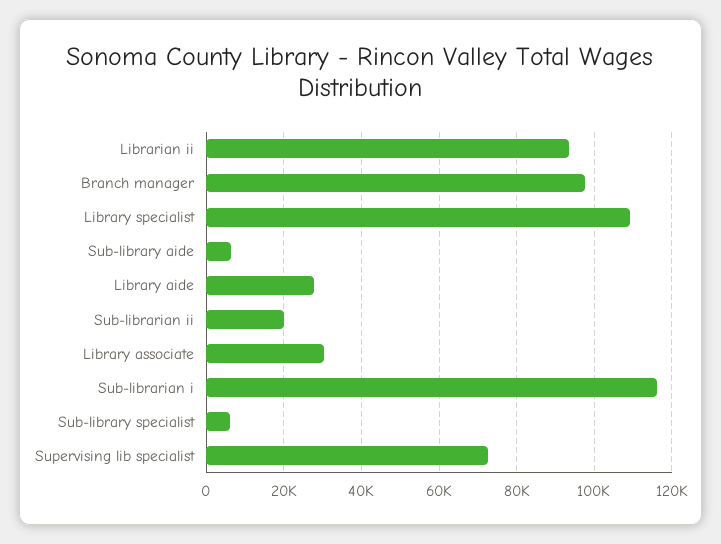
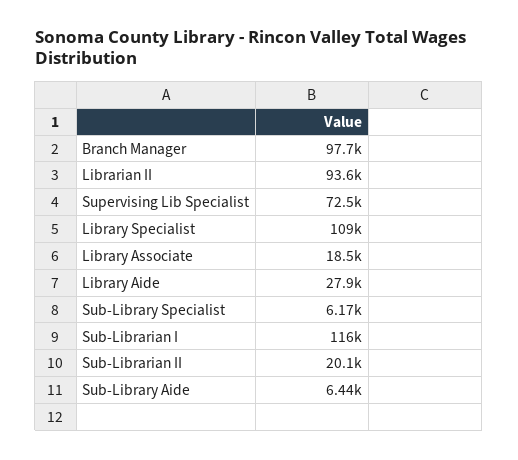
  {
    "Librarian ii": 93600,
    "Branch manager": 97700,
    "Library specialist": 109000,
    "Sub-library aide": 6440,
    "Library aide": 27900,
    "Sub-librarian ii": 20100,
-   "Library associate": 30000,
+   "Library associate": 18500,
    "Sub-librarian i": 116000,
    "Sub-library specialist": 6170,
    "Supervising lib specialist": 72500
  }

